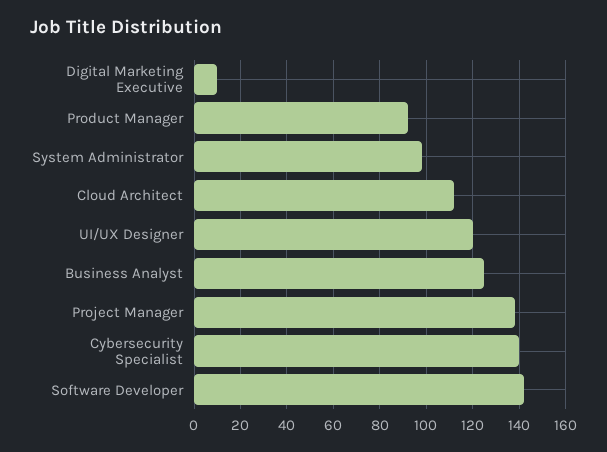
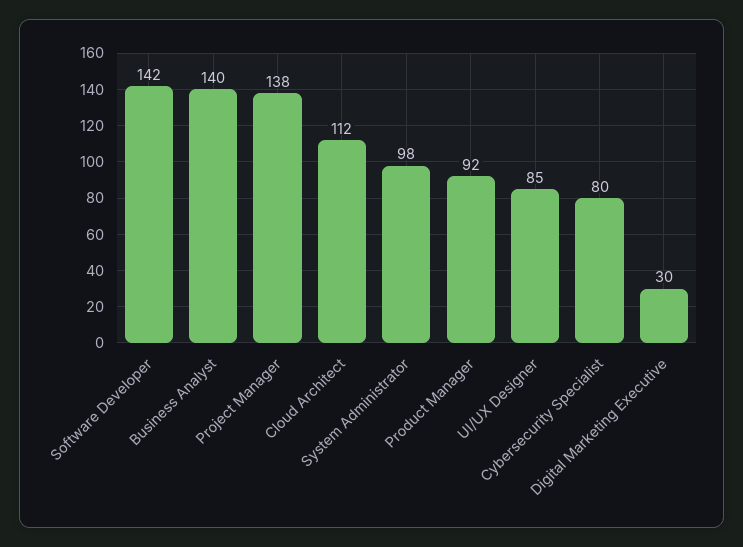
  {
-   "Digital Marketing Executive": 10,
+   "Digital Marketing Executive": 30,
    "Product Manager": 92,
    "System Administrator": 98,
    "Cloud Architect": 112,
-   "UI/UX Designer": 120,
+   "UI/UX Designer": 85,
-   "Business Analyst": 125,
+   "Business Analyst": 140,
    "Project Manager": 138,
-   "Cybersecurity Specialist": 140,
+   "Cybersecurity Specialist": 80,
    "Software Developer": 142
  }

